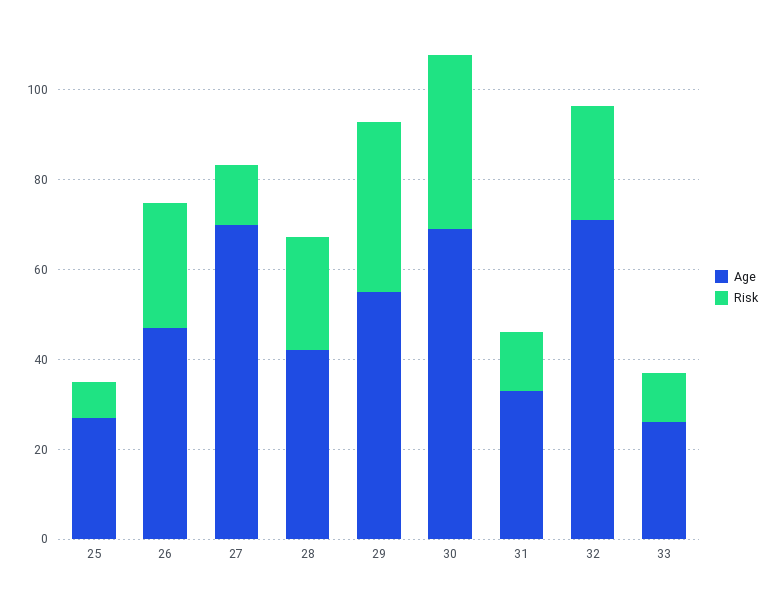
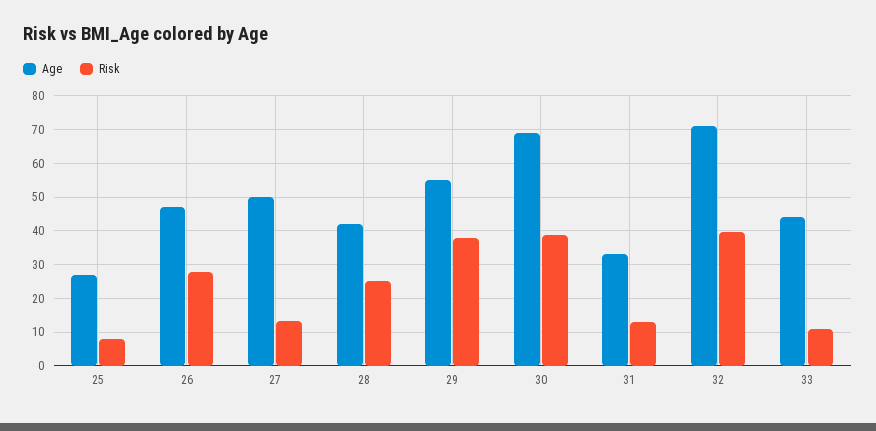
  {
    "Age": {
      "25": 28,
      "26": 48,
-     "27": 70,
+     "27": 50,
      "28": 42,
      "29": 56,
      "30": 70,
      "31": 34,
      "32": 72,
-     "33": 25
+     "33": 44
    },
    "Risk": {
      "25": 8,
      "26": 28,
      "27": 14,
      "28": 26,
      "29": 38,
      "30": 38,
      "31": 14,
-     "32": 25,
+     "32": 40,
      "33": 12
    }
  }

